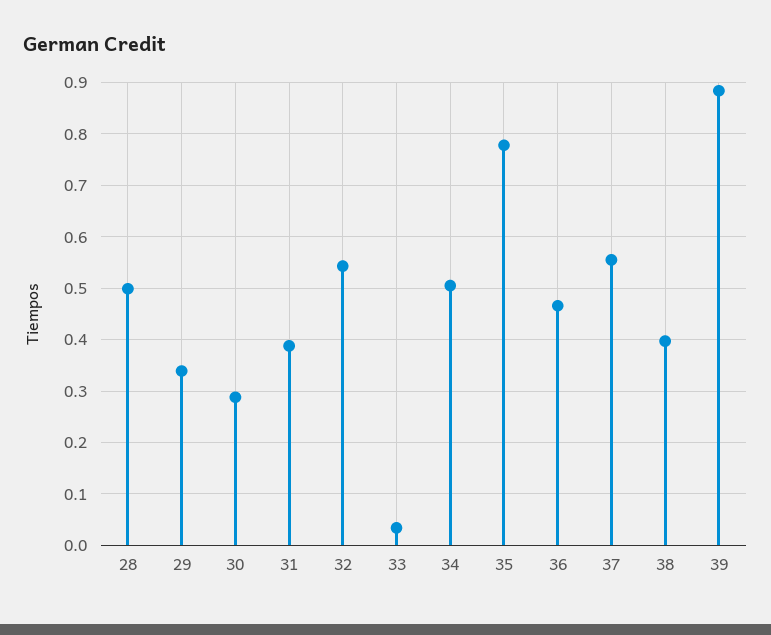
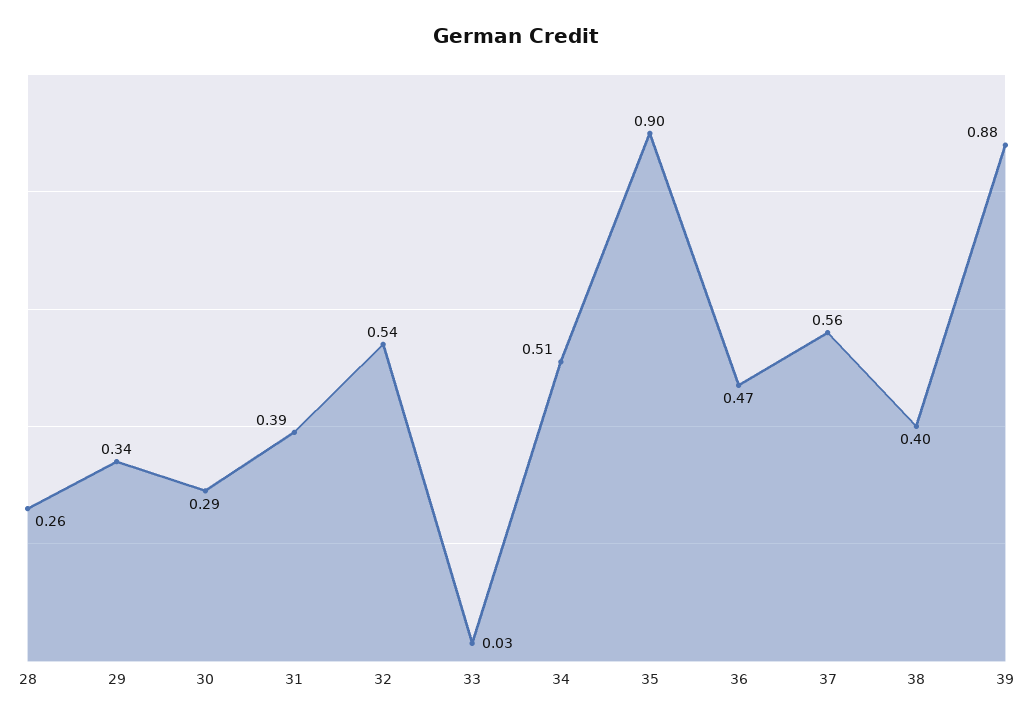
  {
-   "28": 0.5,
+   "28": 0.26,
    "29": 0.34,
    "30": 0.29,
    "31": 0.39,
    "32": 0.54,
    "33": 0.03,
    "34": 0.51,
-   "35": 0.78,
+   "35": 0.9,
    "36": 0.47,
    "37": 0.56,
    "38": 0.4,
    "39": 0.88
  }

